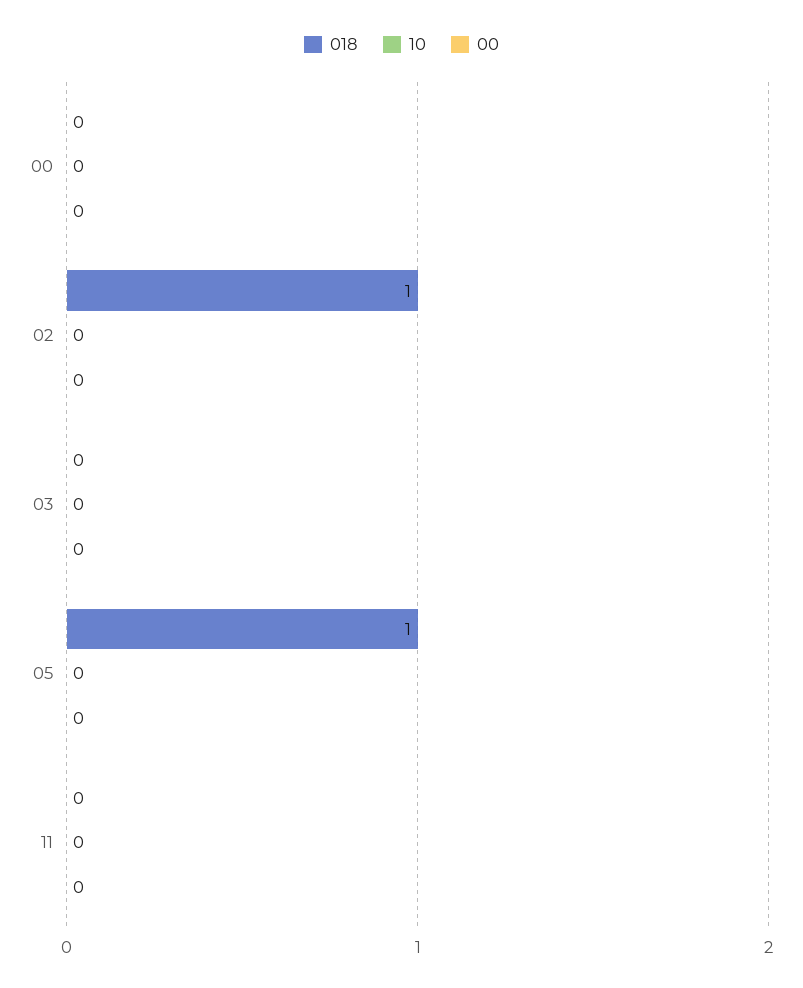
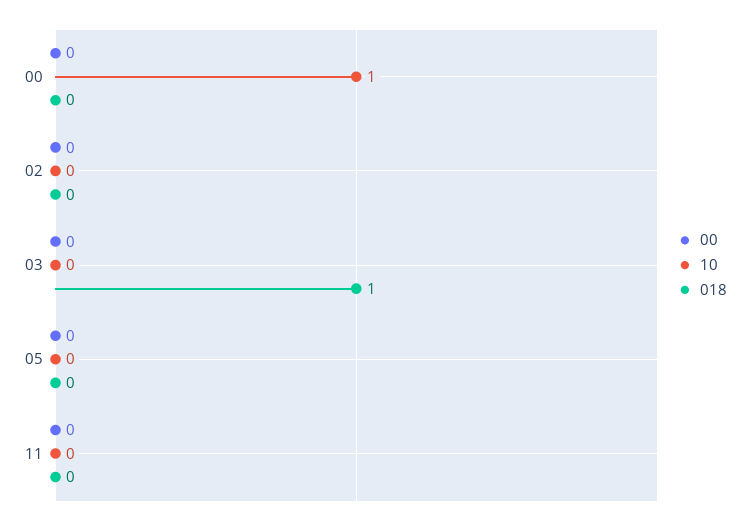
  {
    "018": {
      "00": 0,
-     "02": 1,
+     "02": 0,
-     "03": 0,
+     "03": 1,
-     "05": 1,
+     "05": 0,
      "11": 0
    },
    "10": {
-     "00": 0,
+     "00": 1,
      "02": 0,
      "03": 0,
      "05": 0,
      "11": 0
    },
    "00": {
      "00": 0,
      "02": 0,
      "03": 0,
      "05": 0,
      "11": 0
    }
  }

